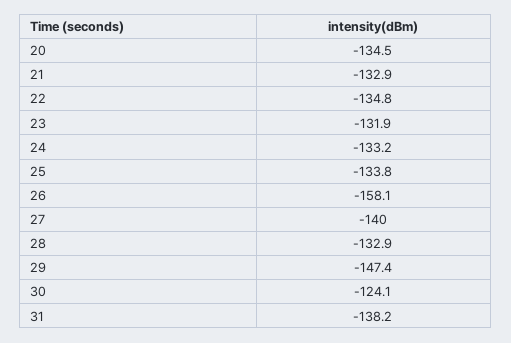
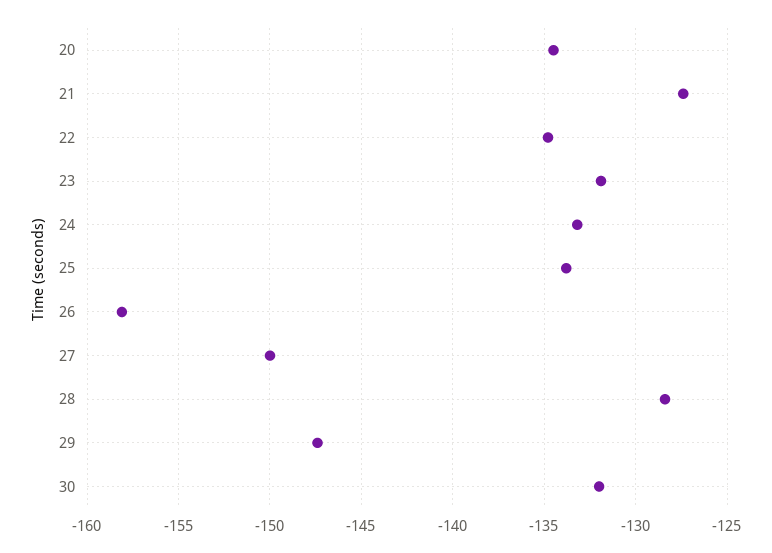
  {
    "20": -134.5,
-   "21": -132.9,
+   "21": -127.5,
    "22": -134.8,
    "23": -131.9,
    "24": -133.2,
    "25": -133.8,
    "26": -158.1,
-   "27": -140,
+   "27": -150,
-   "28": -132.9,
+   "28": -128.5,
    "29": -147.4,
-   "30": -124.1,
+   "30": -132
-   "31": -138.2
  }

